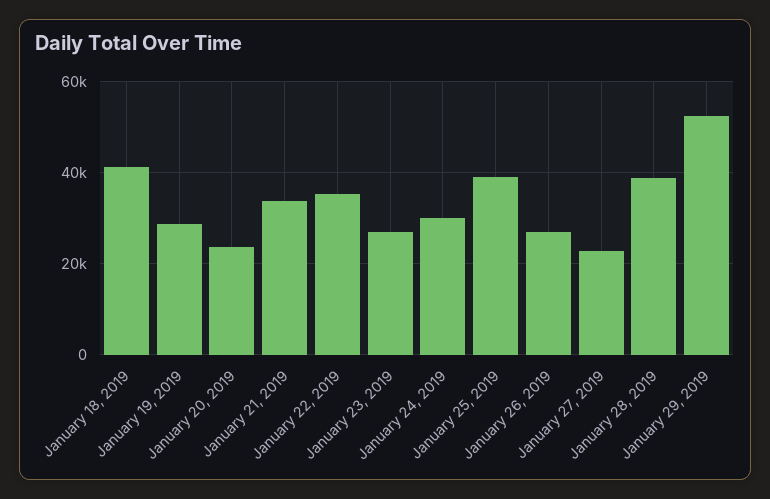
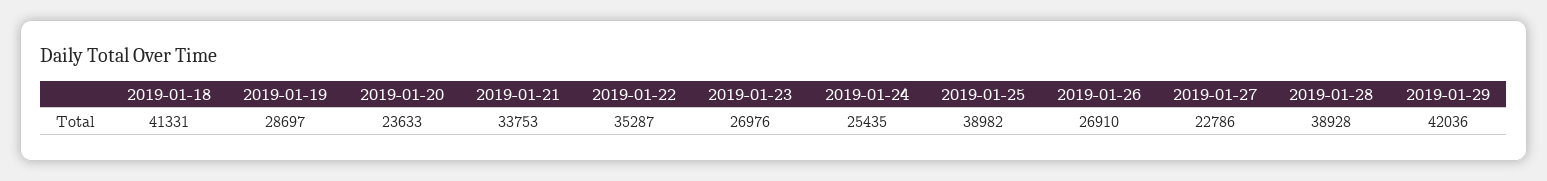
  {
    "January 18, 2019": 41331,
    "January 19, 2019": 28697,
    "January 20, 2019": 23633,
    "January 21, 2019": 33753,
    "January 22, 2019": 35287,
    "January 23, 2019": 26976,
-   "January 24, 2019": 30000,
+   "January 24, 2019": 25435,
    "January 25, 2019": 38982,
    "January 26, 2019": 26910,
    "January 27, 2019": 22786,
    "January 28, 2019": 38928,
-   "January 29, 2019": 52000
+   "January 29, 2019": 42036
  }

